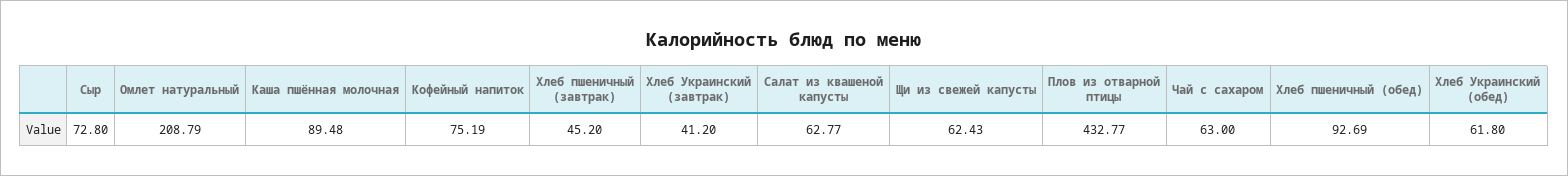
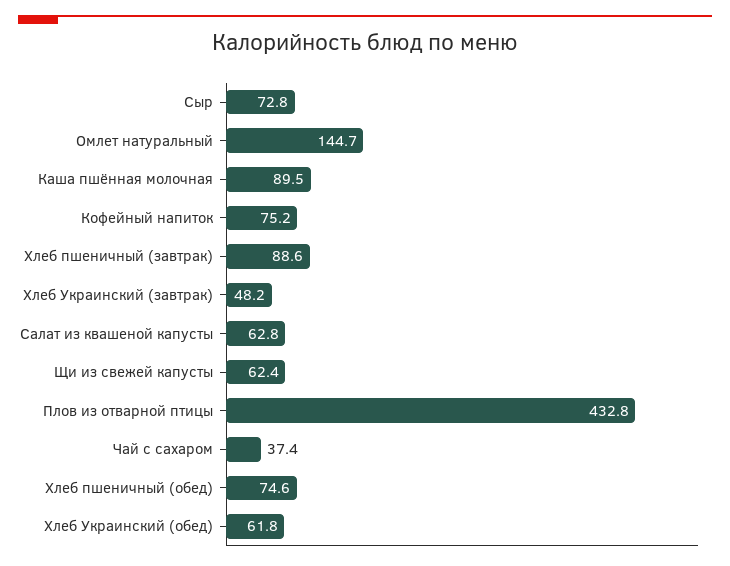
  {
    "Сыр": 72.8,
-   "Омлет натуральный": 208.79,
+   "Омлет натуральный": 144.7,
    "Каша пшённая молочная": 89.48,
    "Кофейный напиток": 75.19,
-   "Хлеб пшеничный (завтрак)": 45.2,
+   "Хлеб пшеничный (завтрак)": 88.6,
-   "Хлеб Украинский (завтрак)": 41.2,
+   "Хлеб Украинский (завтрак)": 48.2,
    "Салат из квашеной капусты": 62.77,
    "Щи из свежей капусты": 62.43,
    "Плов из отварной птицы": 432.77,
-   "Чай с сахаром": 63,
+   "Чай с сахаром": 37.4,
-   "Хлеб пшеничный (обед)": 92.69,
+   "Хлеб пшеничный (обед)": 74.6,
    "Хлеб Украинский (обед)": 61.8
  }

